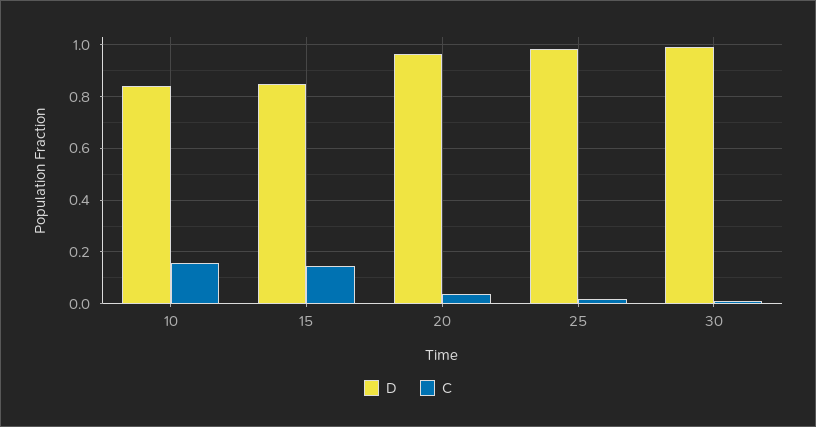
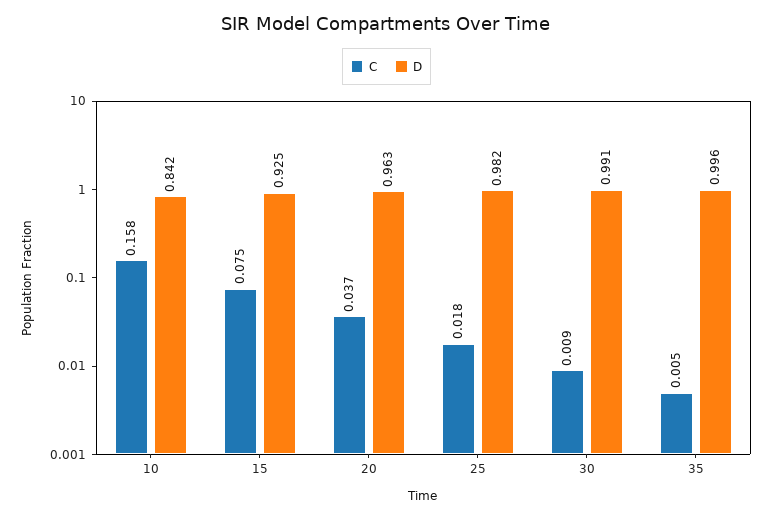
  {
    "D": {
      "10": 0.842,
-     "15": 0.85,
+     "15": 0.925,
      "20": 0.963,
      "25": 0.982,
-     "30": 0.991
+     "30": 0.991,
+     "35": 0.996
    },
    "C": {
      "10": 0.158,
-     "15": 0.15,
+     "15": 0.075,
      "20": 0.037,
      "25": 0.018,
-     "30": 0.009
+     "30": 0.009,
+     "35": 0.005
    }
  }

